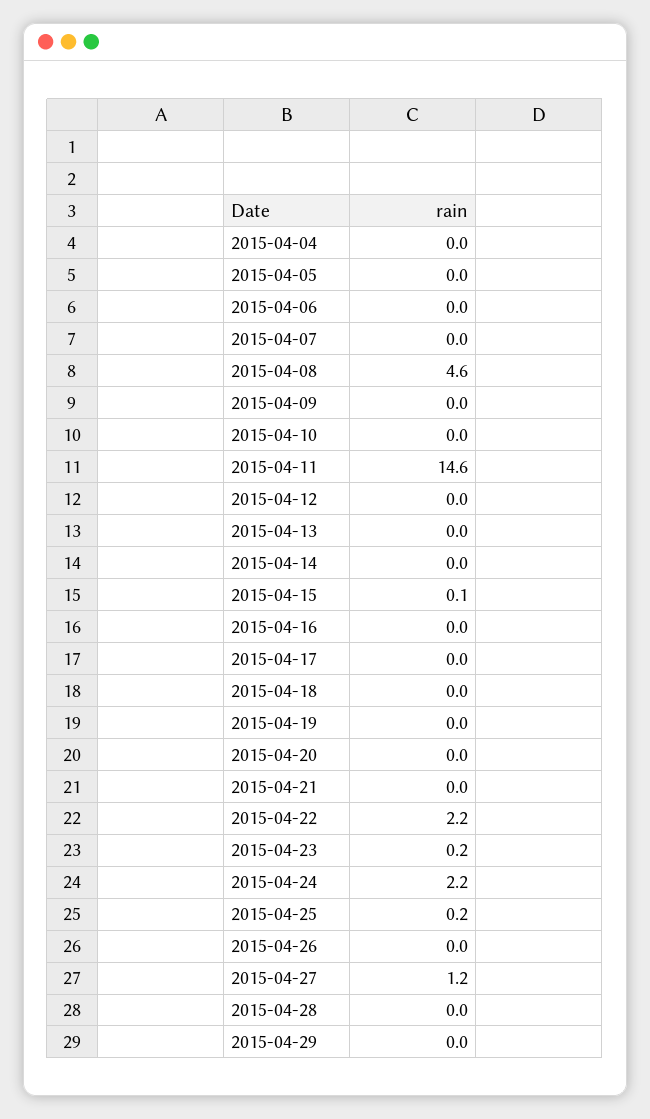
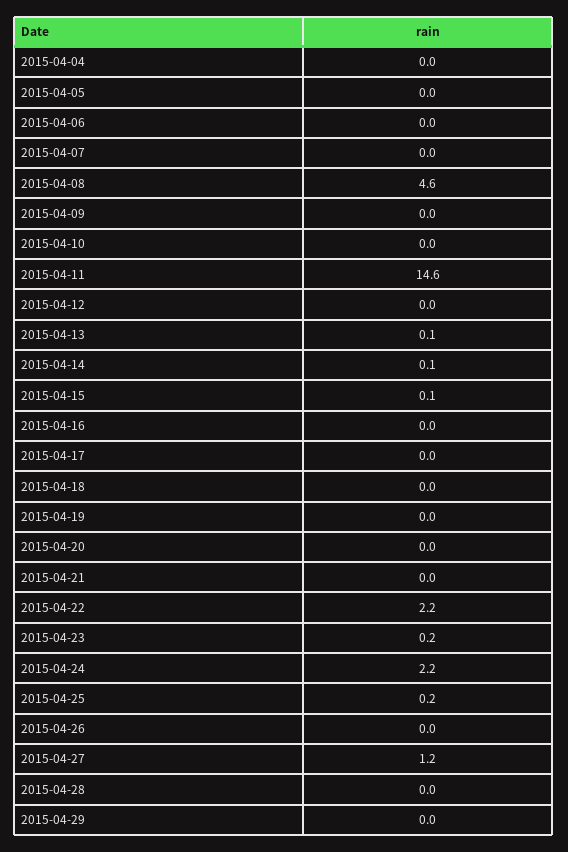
  {
    "2015-04-04": 0,
    "2015-04-05": 0,
    "2015-04-06": 0,
    "2015-04-07": 0,
    "2015-04-08": 4.6,
    "2015-04-09": 0,
    "2015-04-10": 0,
    "2015-04-11": 14.6,
    "2015-04-12": 0,
-   "2015-04-13": 0,
+   "2015-04-13": 0.1,
-   "2015-04-14": 0,
+   "2015-04-14": 0.1,
    "2015-04-15": 0.1,
    "2015-04-16": 0,
    "2015-04-17": 0,
    "2015-04-18": 0,
    "2015-04-19": 0,
    "2015-04-20": 0,
    "2015-04-21": 0,
    "2015-04-22": 2.2,
    "2015-04-23": 0.2,
    "2015-04-24": 2.2,
    "2015-04-25": 0.2,
    "2015-04-26": 0,
    "2015-04-27": 1.2,
    "2015-04-28": 0,
    "2015-04-29": 0
  }

